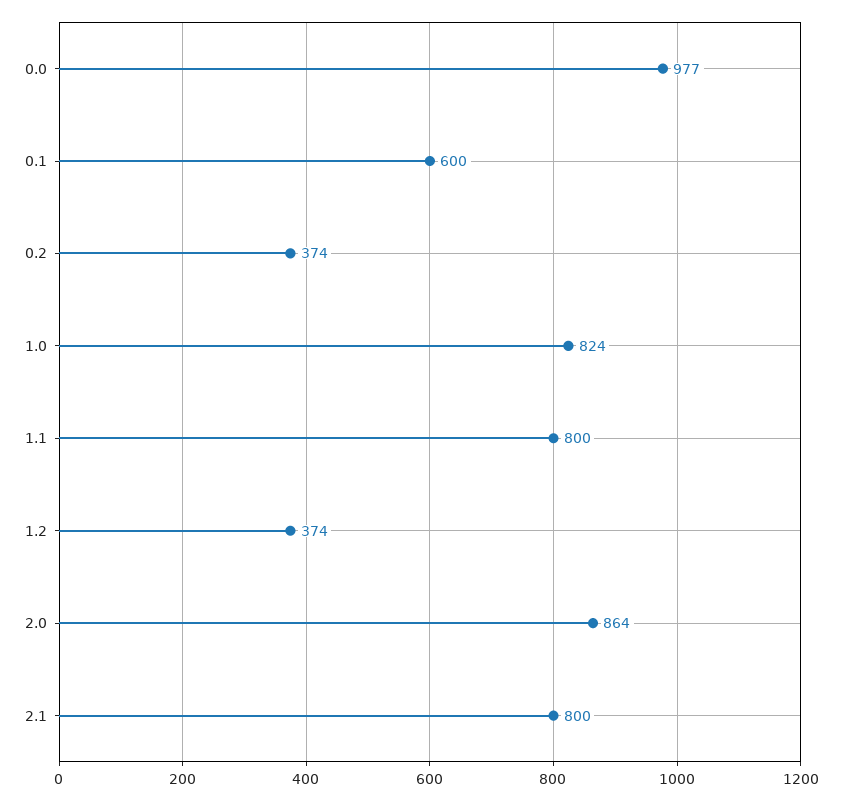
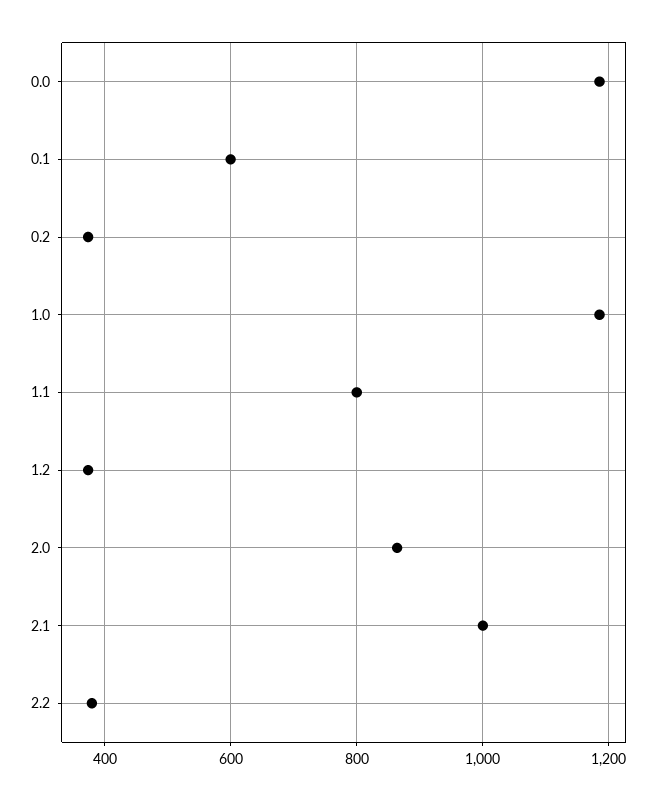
  {
-   "0.0": 977,
+   "0.0": 1180,
    "0.1": 600,
    "0.2": 374,
-   "1.0": 824,
+   "1.0": 1180,
    "1.1": 800,
    "1.2": 374,
    "2.0": 864,
-   "2.1": 800
+   "2.1": 1000,
+   "2.2": 380
  }

